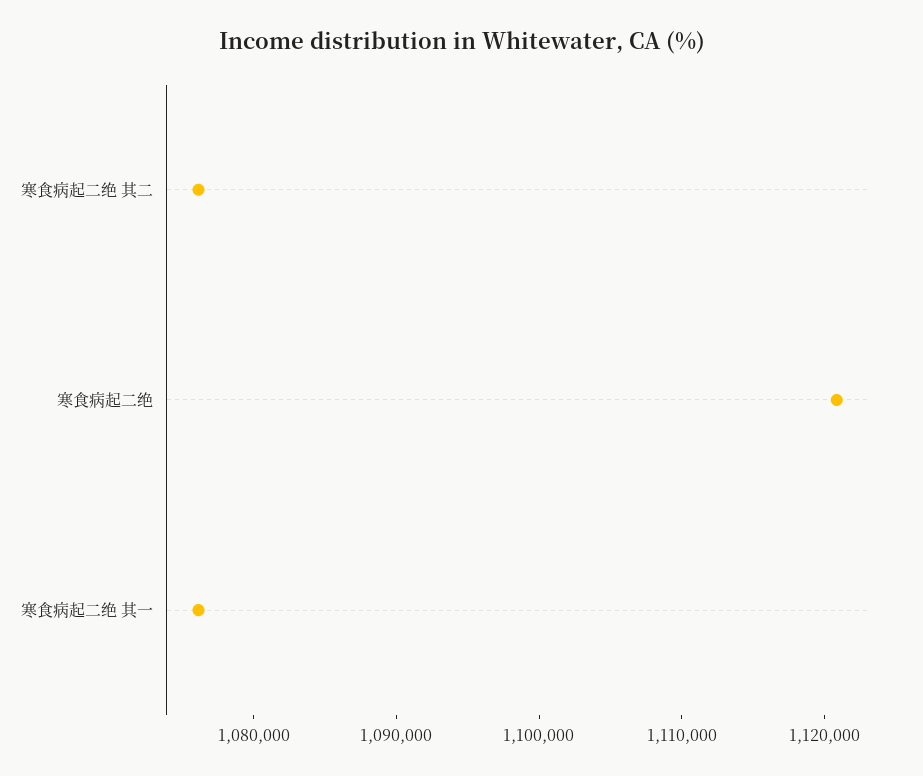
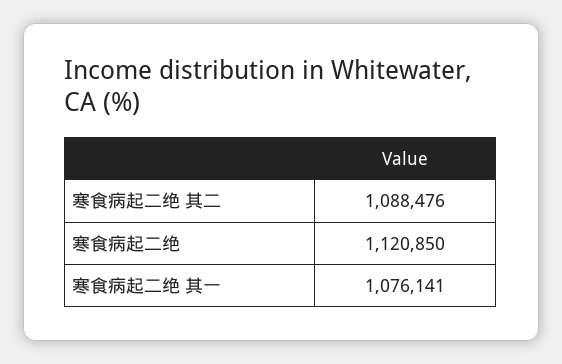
  {
-   "寒食病起二绝 其二": 1076000,
+   "寒食病起二绝 其二": 1088476,
    "寒食病起二绝": 1120850,
    "寒食病起二绝 其一": 1076141
  }

